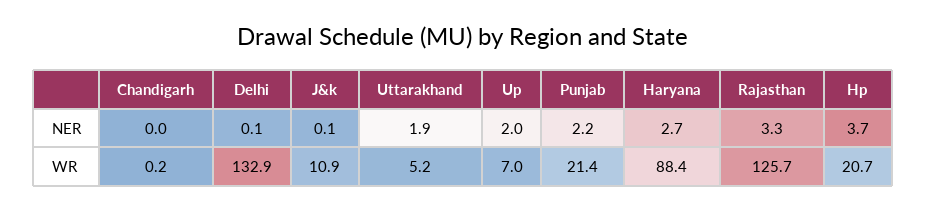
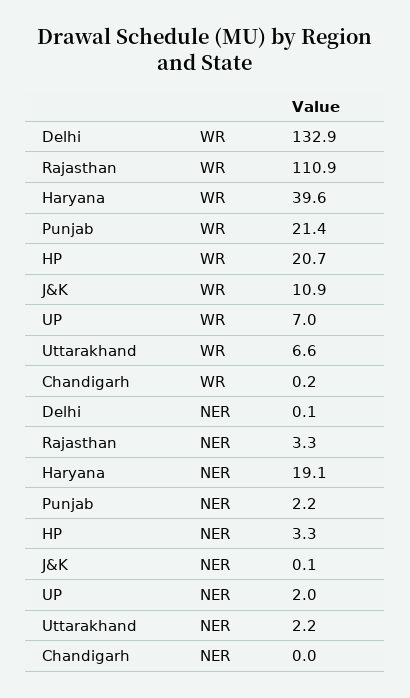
  {
    "Chandigarh": {
      "NER": 0,
      "WR": 0.2
    },
    "Delhi": {
      "NER": 0.1,
      "WR": 132.9
    },
    "J&k": {
      "NER": 0.1,
      "WR": 10.9
    },
    "Uttarakhand": {
-     "NER": 1.9,
+     "NER": 2.2,
-     "WR": 5.2
+     "WR": 6.6
    },
    "Up": {
      "NER": 2,
      "WR": 7
    },
    "Punjab": {
      "NER": 2.2,
      "WR": 21.4
    },
    "Haryana": {
-     "NER": 2.7,
+     "NER": 19.1,
-     "WR": 88.4
+     "WR": 39.6
    },
    "Rajasthan": {
      "NER": 3.3,
-     "WR": 125.7
+     "WR": 110.9
    },
    "Hp": {
-     "NER": 3.7,
+     "NER": 3.3,
      "WR": 20.7
    }
  }

